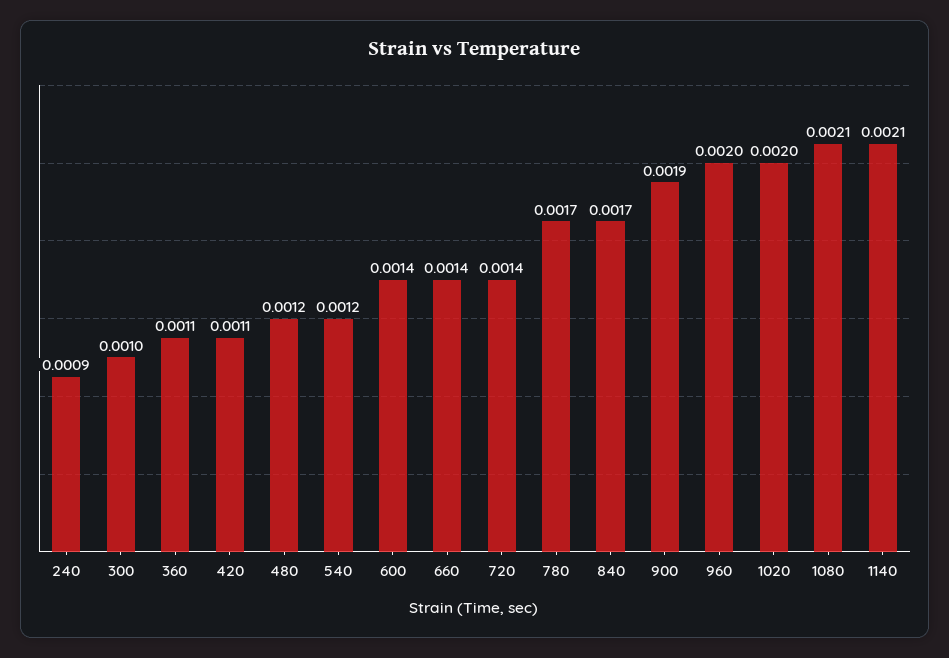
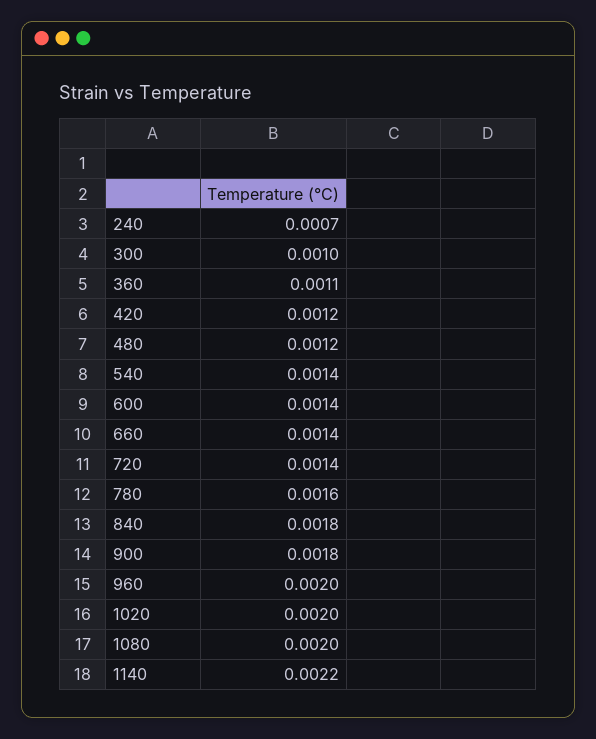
  {
-   "240": 0.0009,
+   "240": 0.0007,
    "300": 0.001,
    "360": 0.0011,
-   "420": 0.0011,
+   "420": 0.0012,
    "480": 0.0012,
-   "540": 0.0012,
+   "540": 0.0014,
    "600": 0.0014,
    "660": 0.0014,
    "720": 0.0014,
-   "780": 0.0017,
+   "780": 0.0016,
-   "840": 0.0017,
+   "840": 0.0018,
-   "900": 0.0019,
+   "900": 0.0018,
    "960": 0.002,
    "1020": 0.002,
-   "1080": 0.0021,
+   "1080": 0.002,
-   "1140": 0.0021
+   "1140": 0.0022
  }

